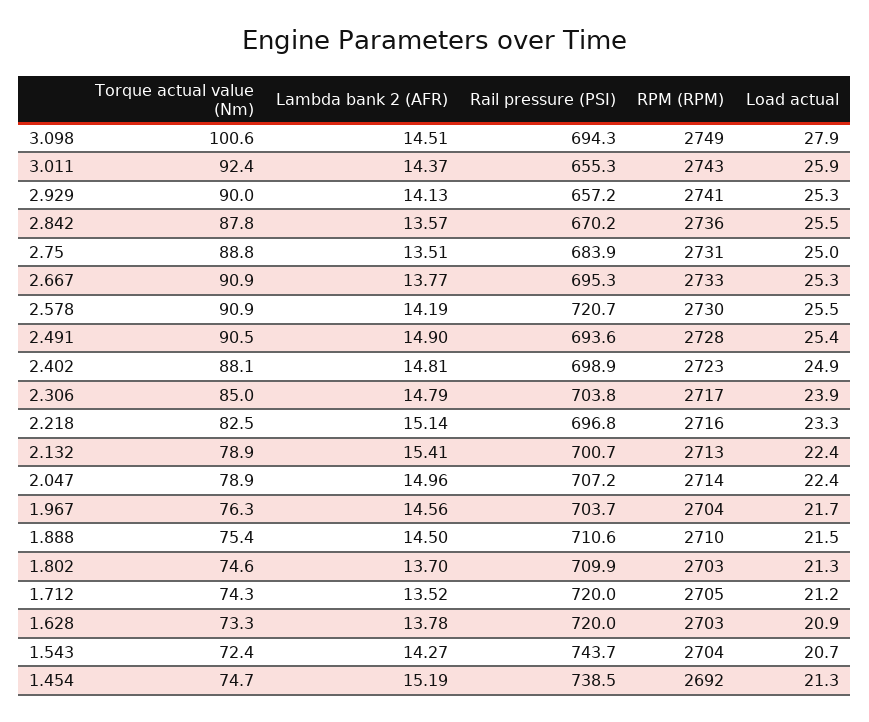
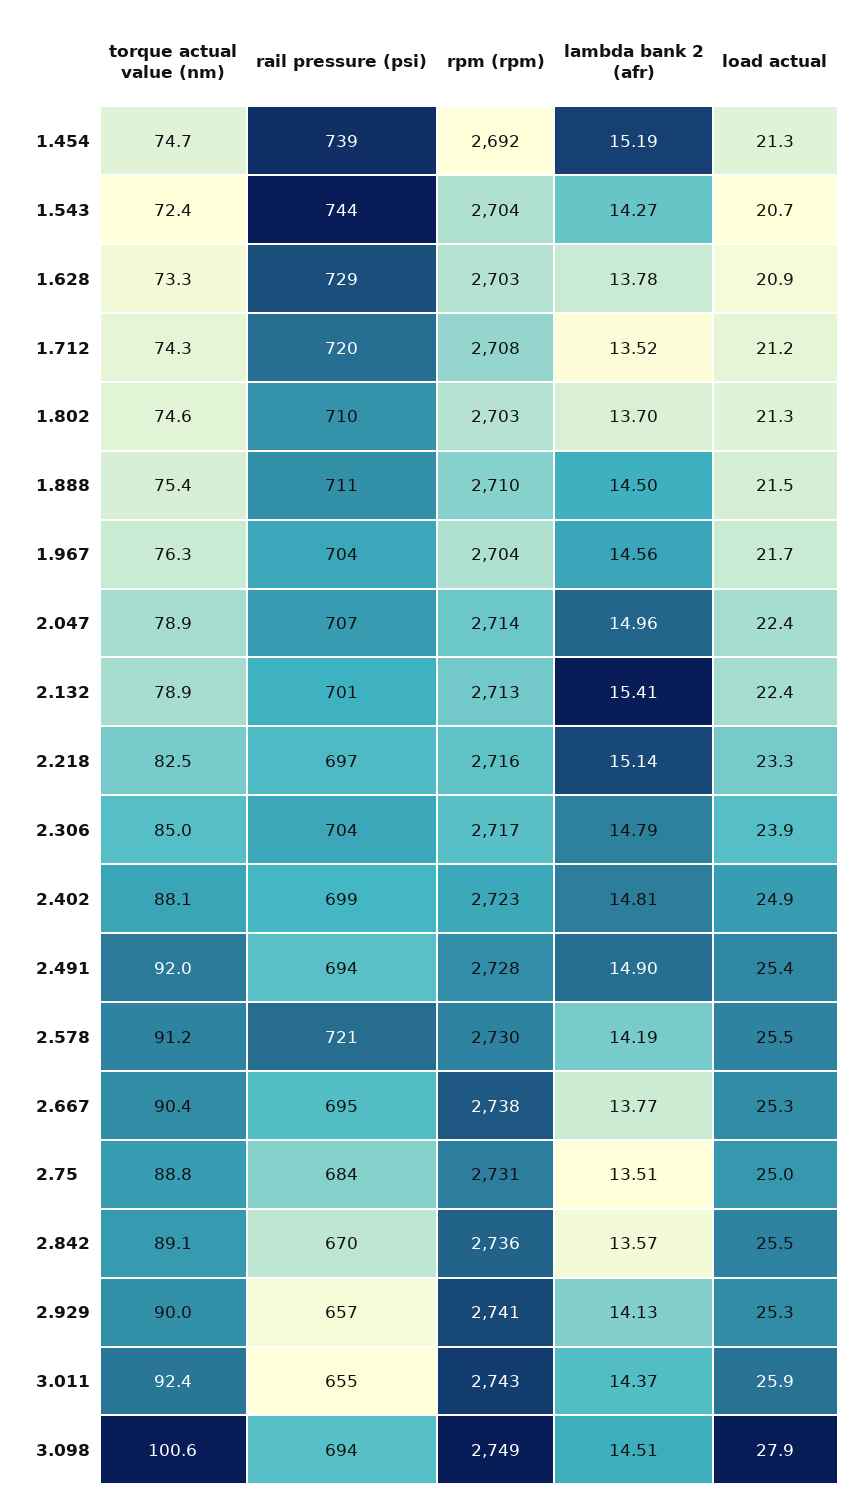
  {
    "Torque actual value (Nm)": {
      "3.098": 100.6,
      "3.011": 92.4,
      "2.929": 90,
-     "2.842": 87.8,
+     "2.842": 89.1,
      "2.75": 88.8,
-     "2.667": 90.9,
+     "2.667": 90.4,
-     "2.578": 90.9,
+     "2.578": 91.2,
-     "2.491": 90.5,
+     "2.491": 92,
      "2.402": 88.1,
      "2.306": 85,
      "2.218": 82.5,
      "2.132": 78.9,
      "2.047": 78.9,
      "1.967": 76.3,
      "1.888": 75.4,
      "1.802": 74.6,
      "1.712": 74.3,
      "1.628": 73.3,
      "1.543": 72.4,
      "1.454": 74.7
    },
    "Lambda bank 2 (AFR)": {
      "3.098": 14.51,
      "3.011": 14.37,
      "2.929": 14.13,
      "2.842": 13.57,
      "2.75": 13.51,
      "2.667": 13.77,
      "2.578": 14.19,
      "2.491": 14.9,
      "2.402": 14.81,
      "2.306": 14.79,
      "2.218": 15.14,
      "2.132": 15.41,
      "2.047": 14.96,
      "1.967": 14.56,
      "1.888": 14.5,
      "1.802": 13.7,
      "1.712": 13.52,
      "1.628": 13.78,
      "1.543": 14.27,
      "1.454": 15.19
    },
    "Rail pressure (PSI)": {
      "3.098": 694.3,
      "3.011": 655.3,
      "2.929": 657.2,
      "2.842": 670.2,
      "2.75": 683.9,
      "2.667": 695.3,
      "2.578": 720.7,
      "2.491": 693.6,
      "2.402": 698.9,
      "2.306": 703.8,
      "2.218": 696.8,
      "2.132": 700.7,
      "2.047": 707.2,
      "1.967": 703.7,
      "1.888": 710.6,
      "1.802": 709.9,
      "1.712": 720,
-     "1.628": 720,
+     "1.628": 729,
      "1.543": 743.7,
      "1.454": 738.5
    },
    "RPM (RPM)": {
      "3.098": 2749,
      "3.011": 2743,
      "2.929": 2741,
      "2.842": 2736,
      "2.75": 2731,
-     "2.667": 2733,
+     "2.667": 2738,
      "2.578": 2730,
      "2.491": 2728,
      "2.402": 2723,
      "2.306": 2717,
      "2.218": 2716,
      "2.132": 2713,
      "2.047": 2714,
      "1.967": 2704,
      "1.888": 2710,
      "1.802": 2703,
-     "1.712": 2705,
+     "1.712": 2708,
      "1.628": 2703,
      "1.543": 2704,
      "1.454": 2692
    },
    "Load actual": {
      "3.098": 27.9,
      "3.011": 25.9,
      "2.929": 25.3,
      "2.842": 25.5,
      "2.75": 25,
      "2.667": 25.3,
      "2.578": 25.5,
      "2.491": 25.4,
      "2.402": 24.9,
      "2.306": 23.9,
      "2.218": 23.3,
      "2.132": 22.4,
      "2.047": 22.4,
      "1.967": 21.7,
      "1.888": 21.5,
      "1.802": 21.3,
      "1.712": 21.2,
      "1.628": 20.9,
      "1.543": 20.7,
      "1.454": 21.3
    }
  }

